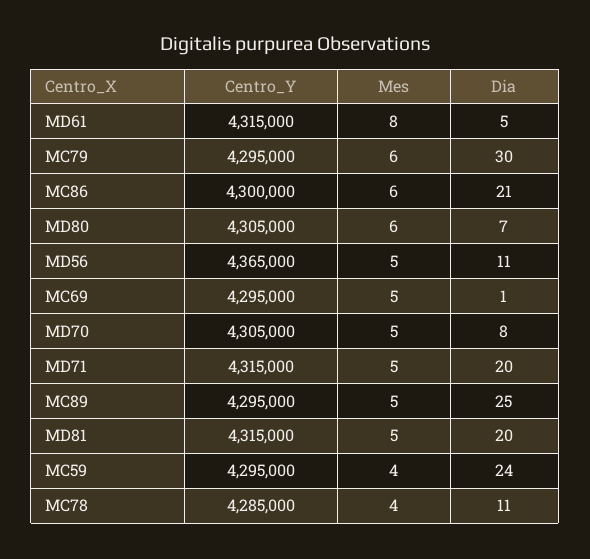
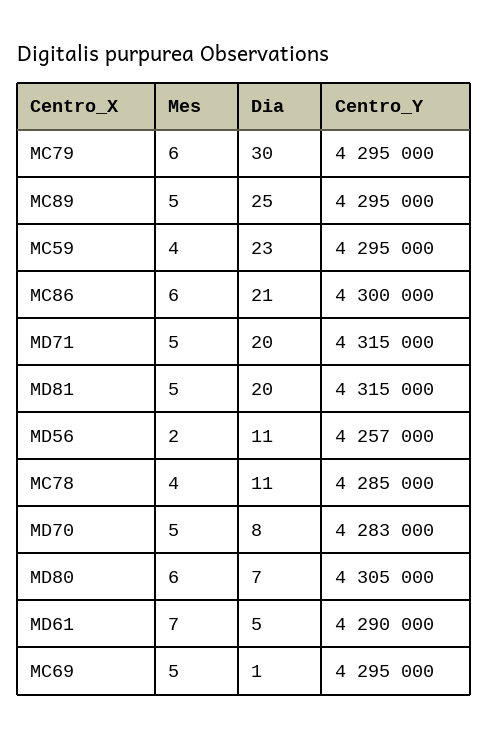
  {
    "Centro_Y": {
-     "MD61": 4315000,
+     "MD61": 4290000,
      "MC79": 4295000,
      "MC86": 4300000,
      "MD80": 4305000,
-     "MD56": 4365000,
+     "MD56": 4257000,
      "MC69": 4295000,
-     "MD70": 4305000,
+     "MD70": 4283000,
      "MD71": 4315000,
      "MC89": 4295000,
      "MD81": 4315000,
      "MC59": 4295000,
      "MC78": 4285000
    },
    "Mes": {
-     "MD61": 8,
+     "MD61": 7,
      "MC79": 6,
      "MC86": 6,
      "MD80": 6,
-     "MD56": 5,
+     "MD56": 2,
      "MC69": 5,
      "MD70": 5,
      "MD71": 5,
      "MC89": 5,
      "MD81": 5,
      "MC59": 4,
      "MC78": 4
    },
    "Dia": {
      "MD61": 5,
      "MC79": 30,
      "MC86": 21,
      "MD80": 7,
      "MD56": 11,
      "MC69": 1,
      "MD70": 8,
      "MD71": 20,
      "MC89": 25,
      "MD81": 20,
-     "MC59": 24,
+     "MC59": 23,
      "MC78": 11
    }
  }

